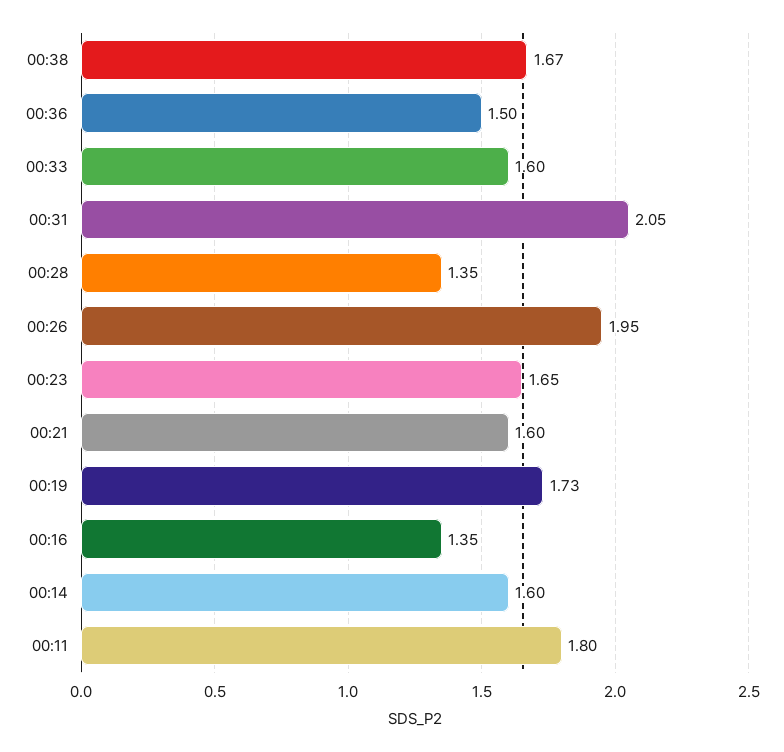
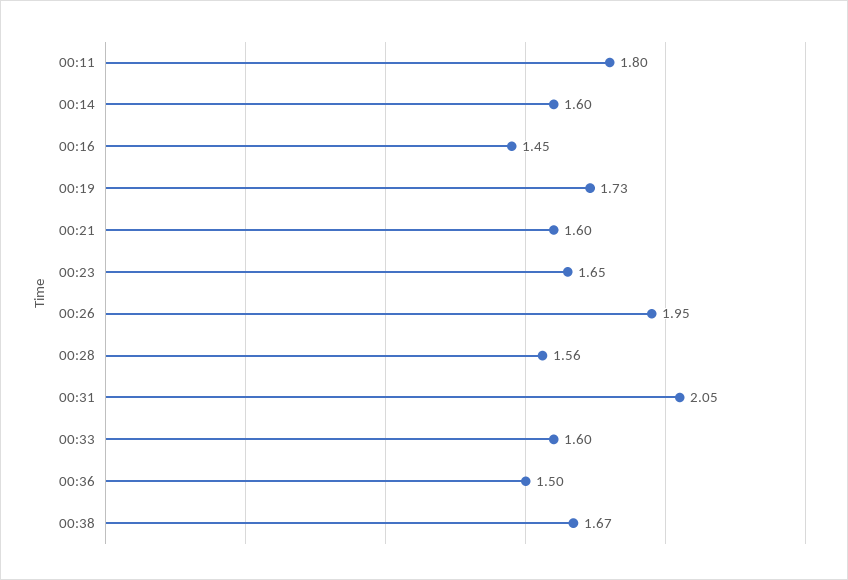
  {
    "00:38": 1.67,
    "00:36": 1.5,
    "00:33": 1.6,
    "00:31": 2.05,
-   "00:28": 1.35,
+   "00:28": 1.56,
    "00:26": 1.95,
    "00:23": 1.65,
    "00:21": 1.6,
    "00:19": 1.73,
-   "00:16": 1.35,
+   "00:16": 1.45,
    "00:14": 1.6,
    "00:11": 1.8
  }

